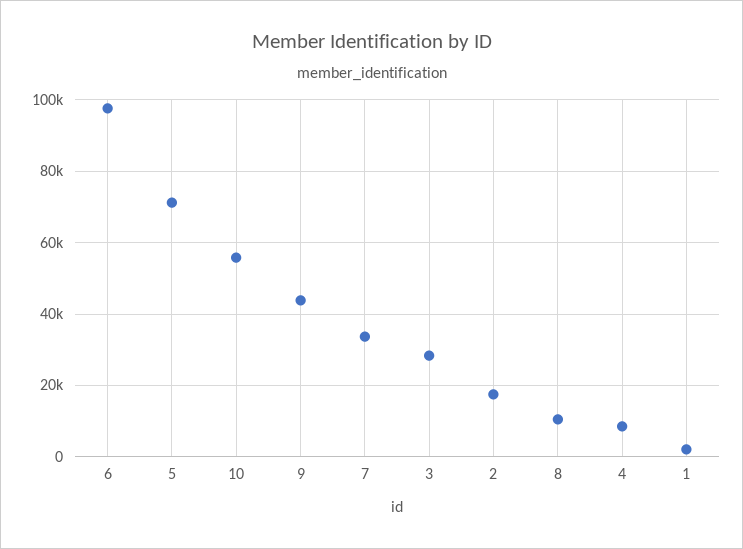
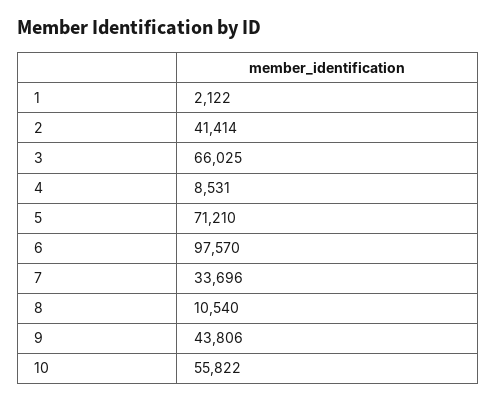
  {
    "6": 97570,
    "5": 71210,
    "10": 55822,
    "9": 43806,
    "7": 33696,
-   "3": 28000,
+   "3": 66025,
-   "2": 18000,
+   "2": 41414,
    "8": 10540,
    "4": 8531,
    "1": 2122
  }

